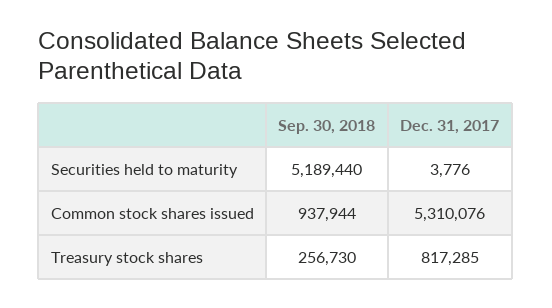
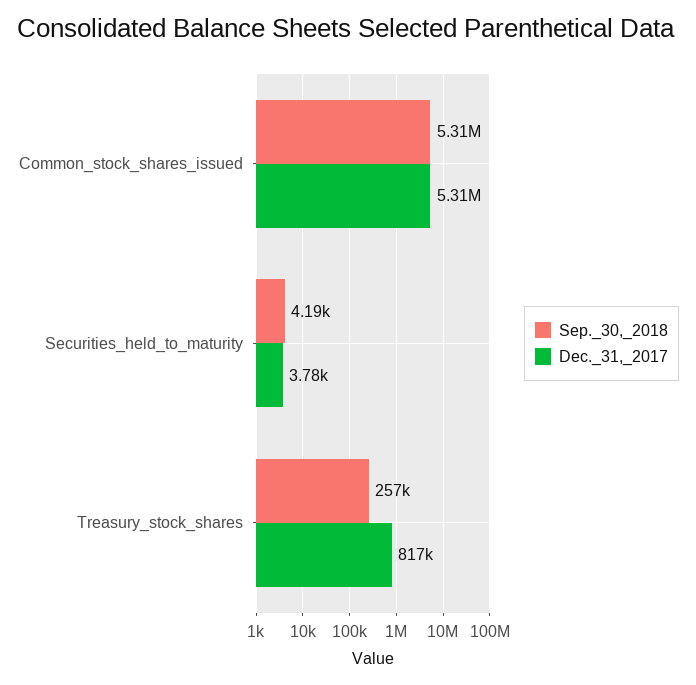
  {
    "Sep. 30, 2018": {
-     "Securities held to maturity": 5189440,
+     "Securities held to maturity": 4190,
-     "Common stock shares issued": 937944,
+     "Common stock shares issued": 5310000,
      "Treasury stock shares": 256730
    },
    "Dec. 31, 2017": {
      "Securities held to maturity": 3776,
      "Common stock shares issued": 5310076,
      "Treasury stock shares": 817285
    }
  }

